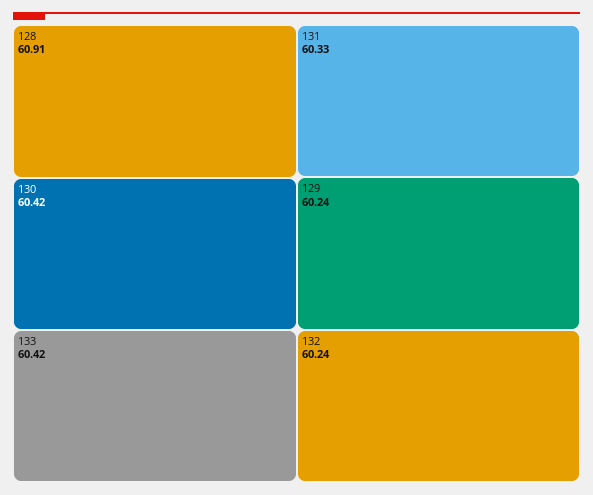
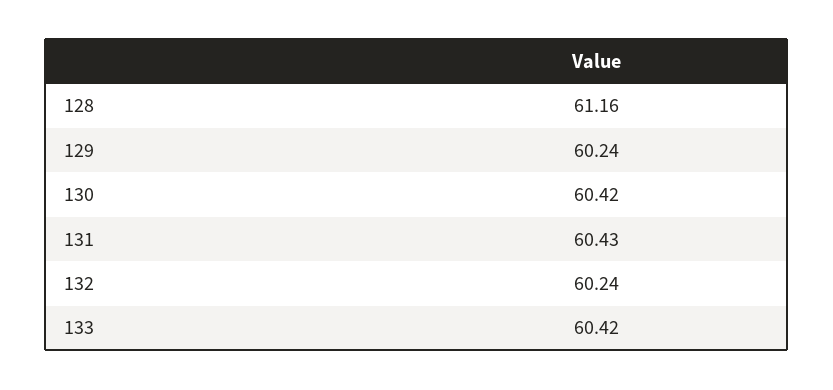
  {
-   "128": 60.91,
+   "128": 61.16,
    "130": 60.42,
    "133": 60.42,
-   "131": 60.33,
+   "131": 60.43,
    "129": 60.24,
    "132": 60.24
  }

